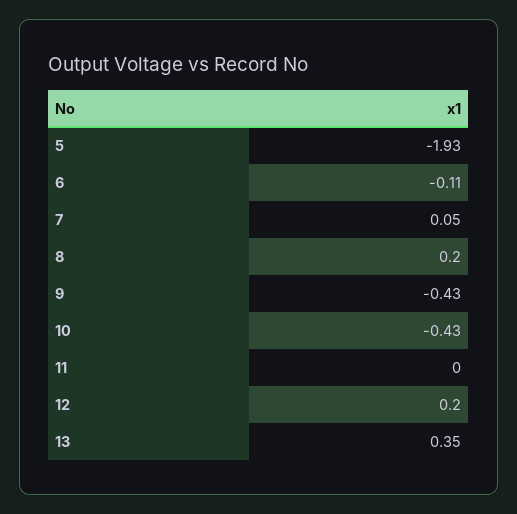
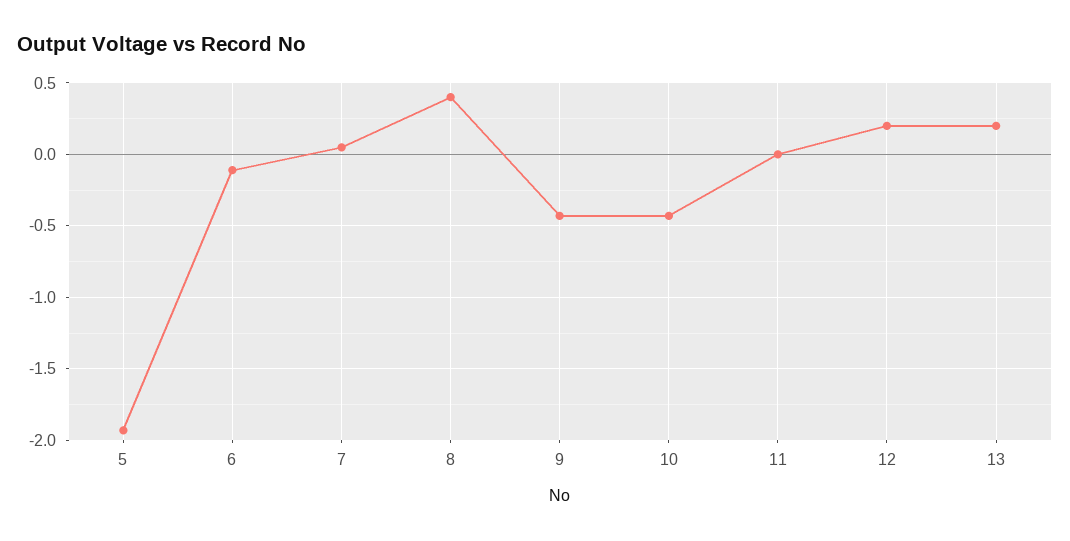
  {
    "5": -1.93,
    "6": -0.11,
    "7": 0.05,
-   "8": 0.2,
+   "8": 0.4,
    "9": -0.43,
    "10": -0.43,
    "11": 0,
    "12": 0.2,
-   "13": 0.35
+   "13": 0.2
  }

